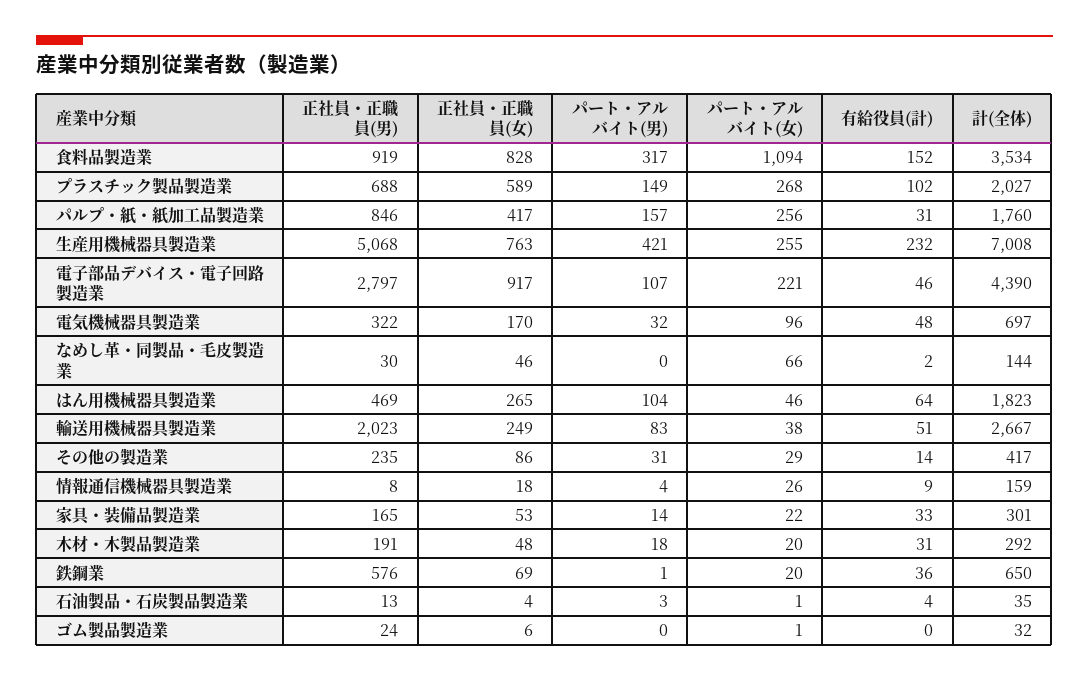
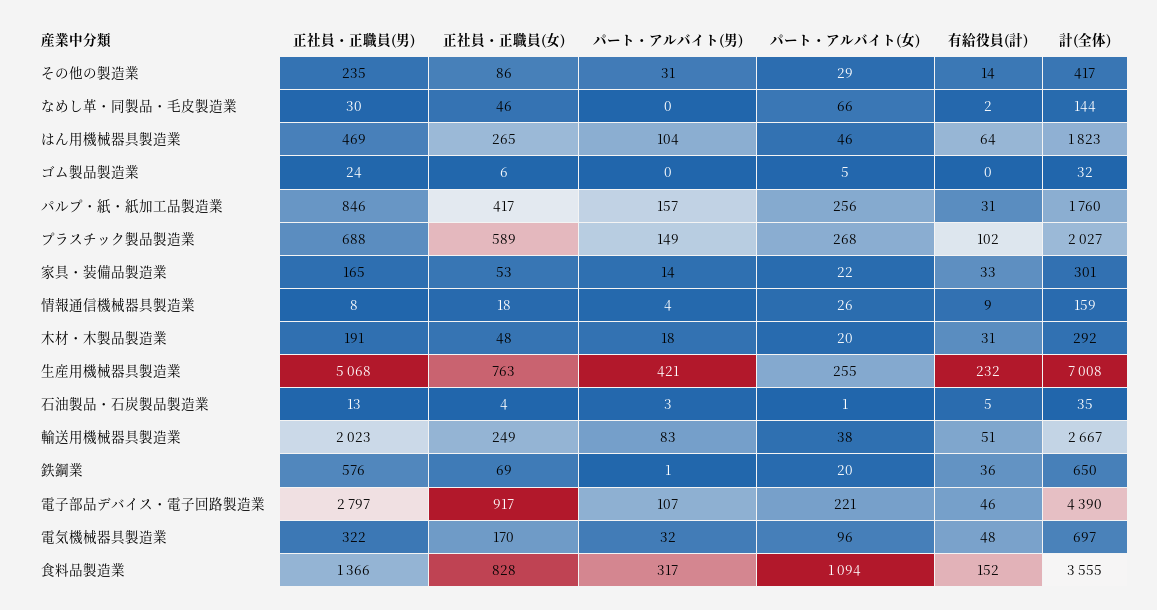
  {
    "正社員・正職員(男)": {
-     "食料品製造業": 919,
+     "食料品製造業": 1366,
      "プラスチック製品製造業": 688,
      "パルプ・紙・紙加工品製造業": 846,
      "生産用機械器具製造業": 5068,
      "電子部品デバイス・電子回路製造業": 2797,
      "電気機械器具製造業": 322,
      "なめし革・同製品・毛皮製造業": 30,
      "はん用機械器具製造業": 469,
      "輸送用機械器具製造業": 2023,
      "その他の製造業": 235,
      "情報通信機械器具製造業": 8,
      "家具・装備品製造業": 165,
      "木材・木製品製造業": 191,
      "鉄鋼業": 576,
      "石油製品・石炭製品製造業": 13,
      "ゴム製品製造業": 24
    },
    "正社員・正職員(女)": {
      "食料品製造業": 828,
      "プラスチック製品製造業": 589,
      "パルプ・紙・紙加工品製造業": 417,
      "生産用機械器具製造業": 763,
      "電子部品デバイス・電子回路製造業": 917,
      "電気機械器具製造業": 170,
      "なめし革・同製品・毛皮製造業": 46,
      "はん用機械器具製造業": 265,
      "輸送用機械器具製造業": 249,
      "その他の製造業": 86,
      "情報通信機械器具製造業": 18,
      "家具・装備品製造業": 53,
      "木材・木製品製造業": 48,
      "鉄鋼業": 69,
      "石油製品・石炭製品製造業": 4,
      "ゴム製品製造業": 6
    },
    "パート・アルバイト(男)": {
      "食料品製造業": 317,
      "プラスチック製品製造業": 149,
      "パルプ・紙・紙加工品製造業": 157,
      "生産用機械器具製造業": 421,
      "電子部品デバイス・電子回路製造業": 107,
      "電気機械器具製造業": 32,
      "なめし革・同製品・毛皮製造業": 0,
      "はん用機械器具製造業": 104,
      "輸送用機械器具製造業": 83,
      "その他の製造業": 31,
      "情報通信機械器具製造業": 4,
      "家具・装備品製造業": 14,
      "木材・木製品製造業": 18,
      "鉄鋼業": 1,
      "石油製品・石炭製品製造業": 3,
      "ゴム製品製造業": 0
    },
    "パート・アルバイト(女)": {
      "食料品製造業": 1094,
      "プラスチック製品製造業": 268,
      "パルプ・紙・紙加工品製造業": 256,
      "生産用機械器具製造業": 255,
      "電子部品デバイス・電子回路製造業": 221,
      "電気機械器具製造業": 96,
      "なめし革・同製品・毛皮製造業": 66,
      "はん用機械器具製造業": 46,
      "輸送用機械器具製造業": 38,
      "その他の製造業": 29,
      "情報通信機械器具製造業": 26,
      "家具・装備品製造業": 22,
      "木材・木製品製造業": 20,
      "鉄鋼業": 20,
      "石油製品・石炭製品製造業": 1,
-     "ゴム製品製造業": 1
+     "ゴム製品製造業": 5
    },
    "有給役員(計)": {
      "食料品製造業": 152,
      "プラスチック製品製造業": 102,
      "パルプ・紙・紙加工品製造業": 31,
      "生産用機械器具製造業": 232,
      "電子部品デバイス・電子回路製造業": 46,
      "電気機械器具製造業": 48,
      "なめし革・同製品・毛皮製造業": 2,
      "はん用機械器具製造業": 64,
      "輸送用機械器具製造業": 51,
      "その他の製造業": 14,
      "情報通信機械器具製造業": 9,
      "家具・装備品製造業": 33,
      "木材・木製品製造業": 31,
      "鉄鋼業": 36,
-     "石油製品・石炭製品製造業": 4,
+     "石油製品・石炭製品製造業": 5,
      "ゴム製品製造業": 0
    },
    "計(全体)": {
-     "食料品製造業": 3534,
+     "食料品製造業": 3555,
      "プラスチック製品製造業": 2027,
      "パルプ・紙・紙加工品製造業": 1760,
      "生産用機械器具製造業": 7008,
      "電子部品デバイス・電子回路製造業": 4390,
      "電気機械器具製造業": 697,
      "なめし革・同製品・毛皮製造業": 144,
      "はん用機械器具製造業": 1823,
      "輸送用機械器具製造業": 2667,
      "その他の製造業": 417,
      "情報通信機械器具製造業": 159,
      "家具・装備品製造業": 301,
      "木材・木製品製造業": 292,
      "鉄鋼業": 650,
      "石油製品・石炭製品製造業": 35,
      "ゴム製品製造業": 32
    }
  }

